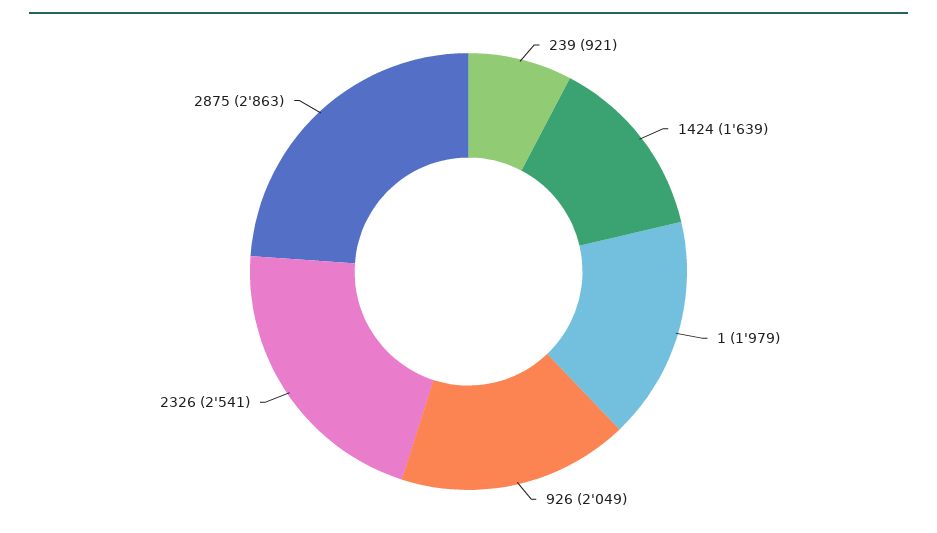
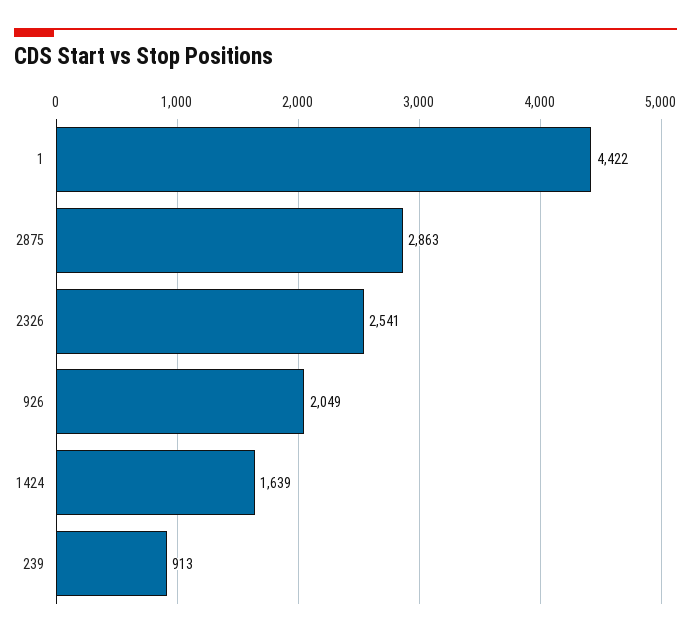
  {
-   "239": 921,
+   "239": 913,
    "1424": 1639,
-   "1": 1979,
+   "1": 4422,
    "926": 2049,
    "2326": 2541,
    "2875": 2863
  }

